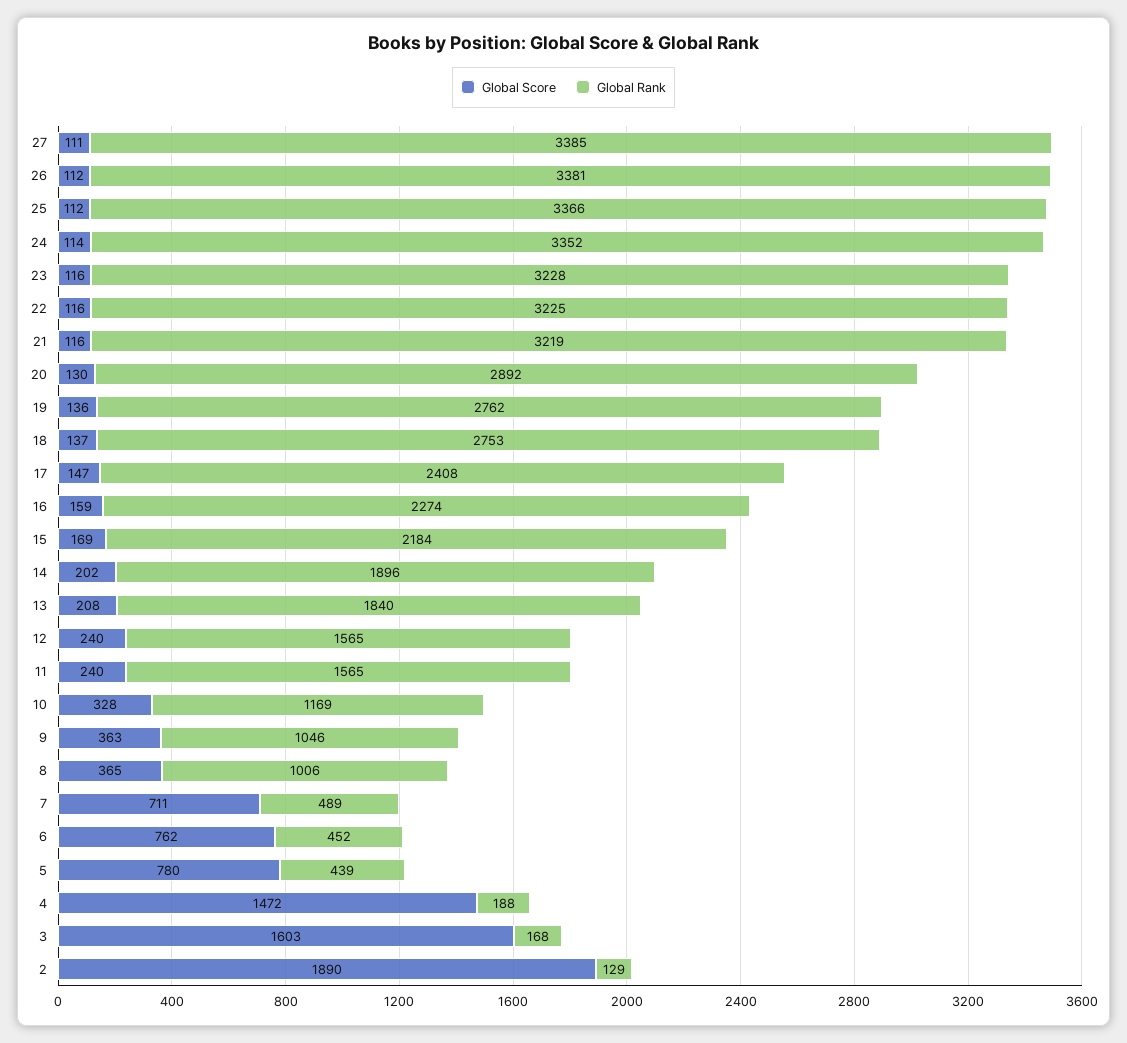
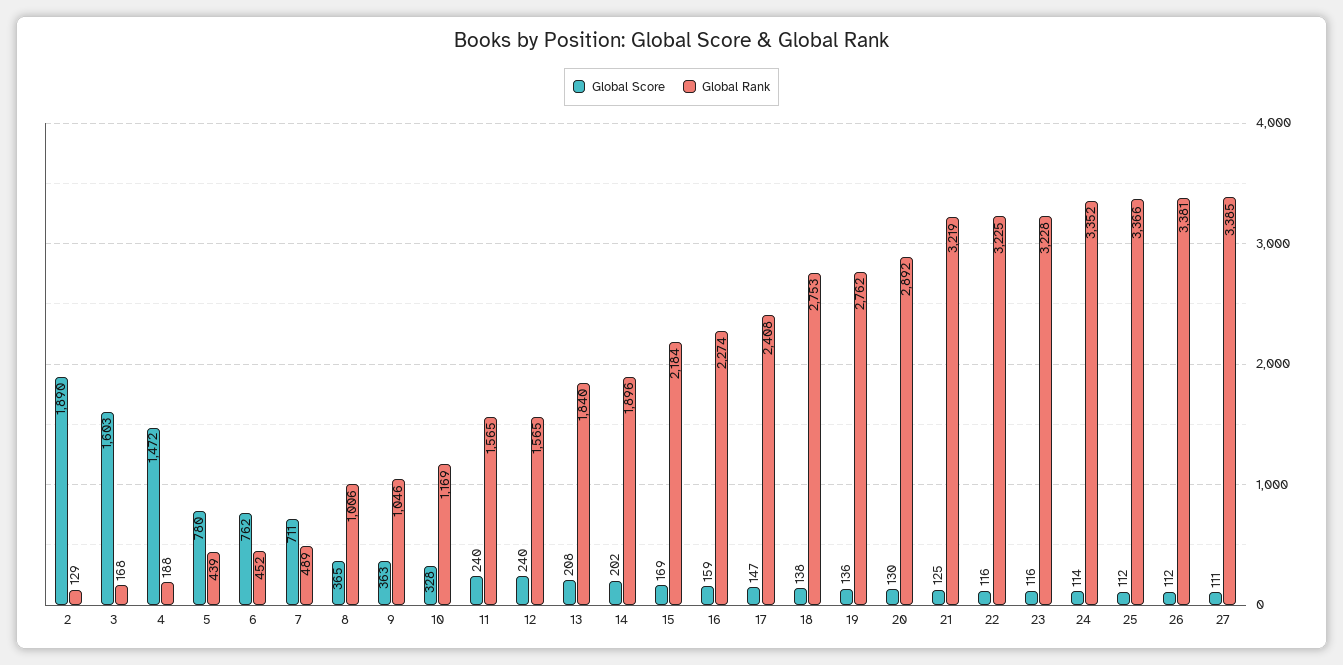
  {
    "Global Score": {
      "27": 111,
      "26": 112,
      "25": 112,
      "24": 114,
      "23": 116,
      "22": 116,
-     "21": 116,
+     "21": 125,
      "20": 130,
      "19": 136,
-     "18": 137,
+     "18": 138,
      "17": 147,
      "16": 159,
      "15": 169,
      "14": 202,
      "13": 208,
      "12": 240,
      "11": 240,
      "10": 328,
      "9": 363,
      "8": 365,
      "7": 711,
      "6": 762,
      "5": 780,
      "4": 1472,
      "3": 1603,
      "2": 1890
    },
    "Global Rank": {
      "27": 3385,
      "26": 3381,
      "25": 3366,
      "24": 3352,
      "23": 3228,
      "22": 3225,
      "21": 3219,
      "20": 2892,
      "19": 2762,
      "18": 2753,
      "17": 2408,
      "16": 2274,
      "15": 2184,
      "14": 1896,
      "13": 1840,
      "12": 1565,
      "11": 1565,
      "10": 1169,
      "9": 1046,
      "8": 1006,
      "7": 489,
      "6": 452,
      "5": 439,
      "4": 188,
      "3": 168,
      "2": 129
    }
  }

